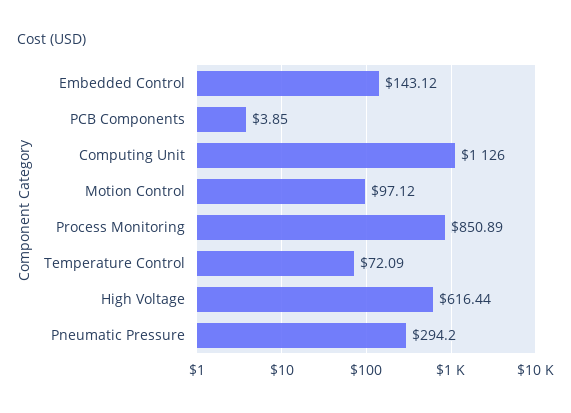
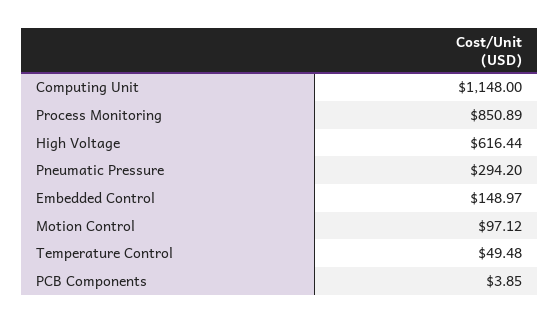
  {
-   "Embedded Control": 143.12,
+   "Embedded Control": 148.97,
    "PCB Components": 3.85,
-   "Computing Unit": 1126,
+   "Computing Unit": 1148,
    "Motion Control": 97.12,
    "Process Monitoring": 850.89,
-   "Temperature Control": 72.09,
+   "Temperature Control": 49.48,
    "High Voltage": 616.44,
    "Pneumatic Pressure": 294.2
  }

